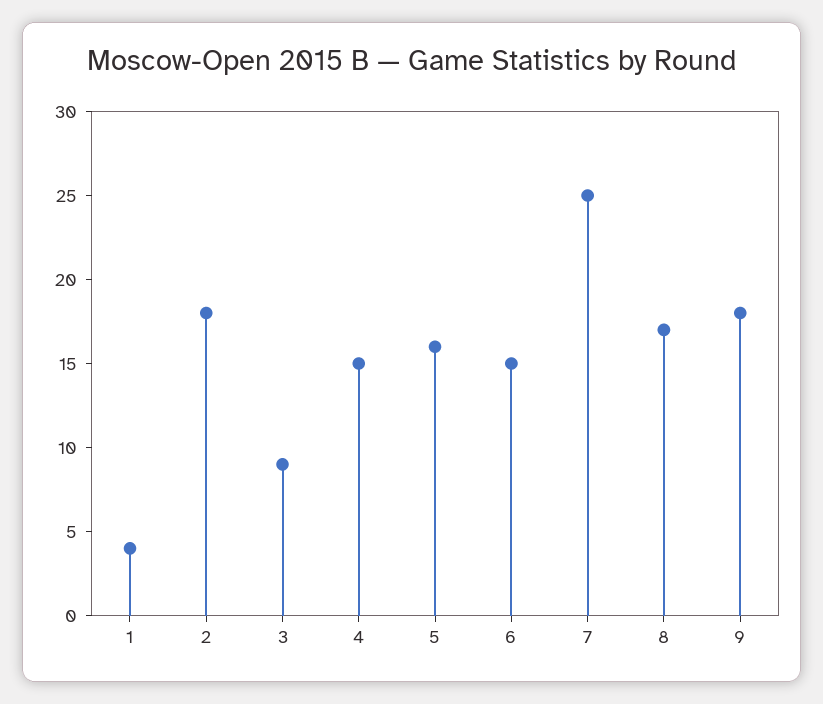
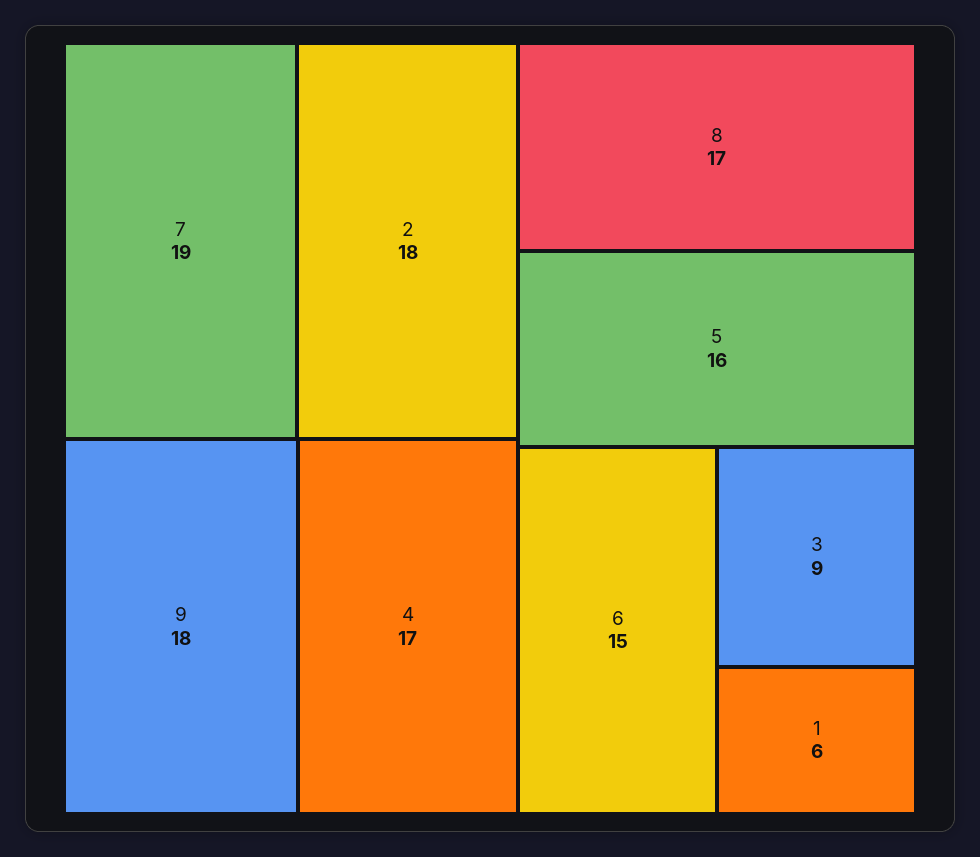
  {
-   "1": 4,
+   "1": 6,
    "2": 18,
    "3": 9,
-   "4": 15,
+   "4": 17,
    "5": 16,
    "6": 15,
-   "7": 25,
+   "7": 19,
    "8": 17,
    "9": 18
  }

